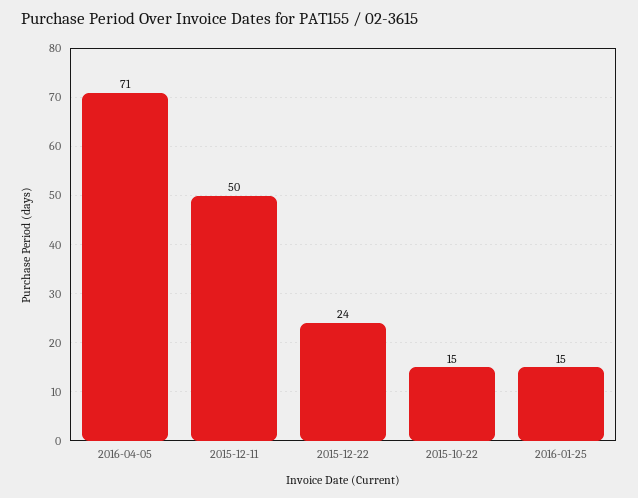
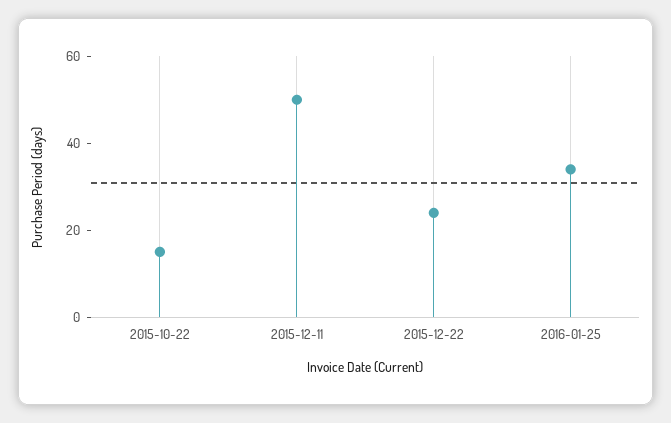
  {
-   "2016-04-05": 71,
    "2015-12-11": 50,
    "2015-12-22": 24,
    "2015-10-22": 15,
-   "2016-01-25": 15
+   "2016-01-25": 35
  }

